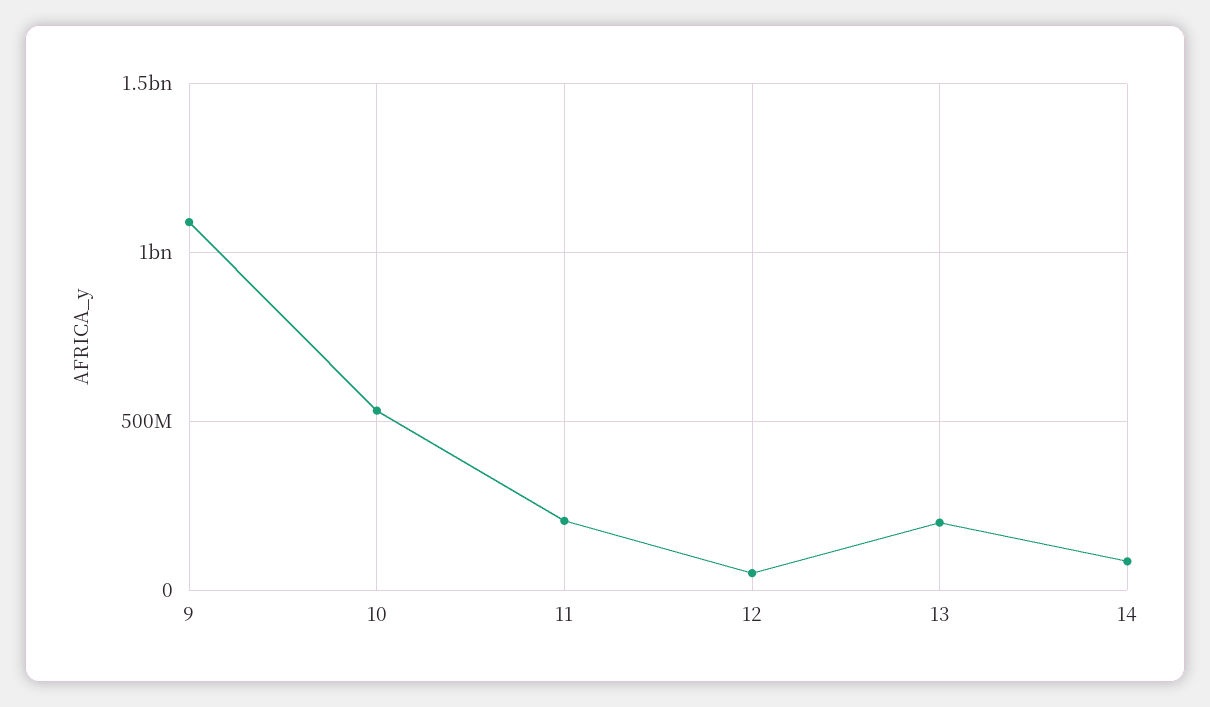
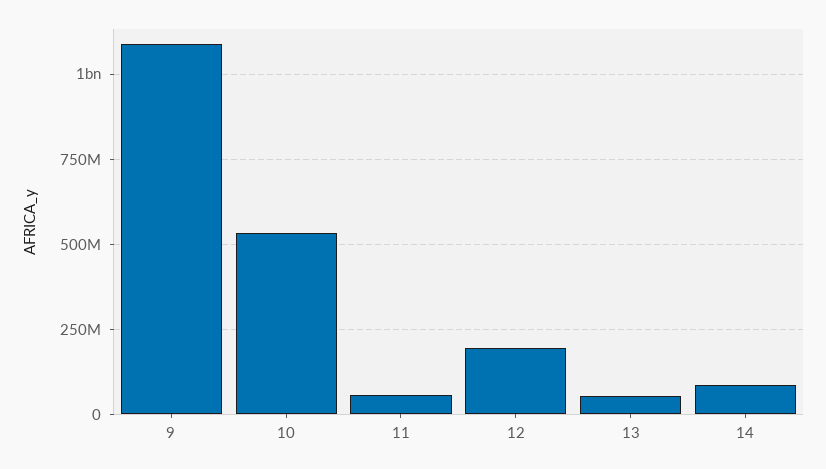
  {
    "9": 1100000000,
    "10": 525000000,
-   "11": 200000000,
+   "11": 50000000,
-   "12": 50000000,
+   "12": 200000000,
-   "13": 200000000,
+   "13": 50000000,
    "14": 75000000
  }

